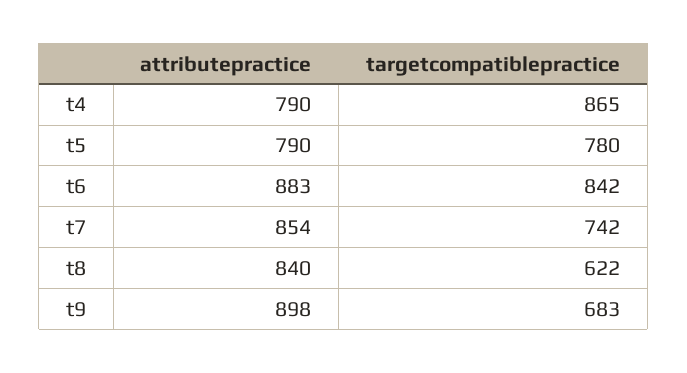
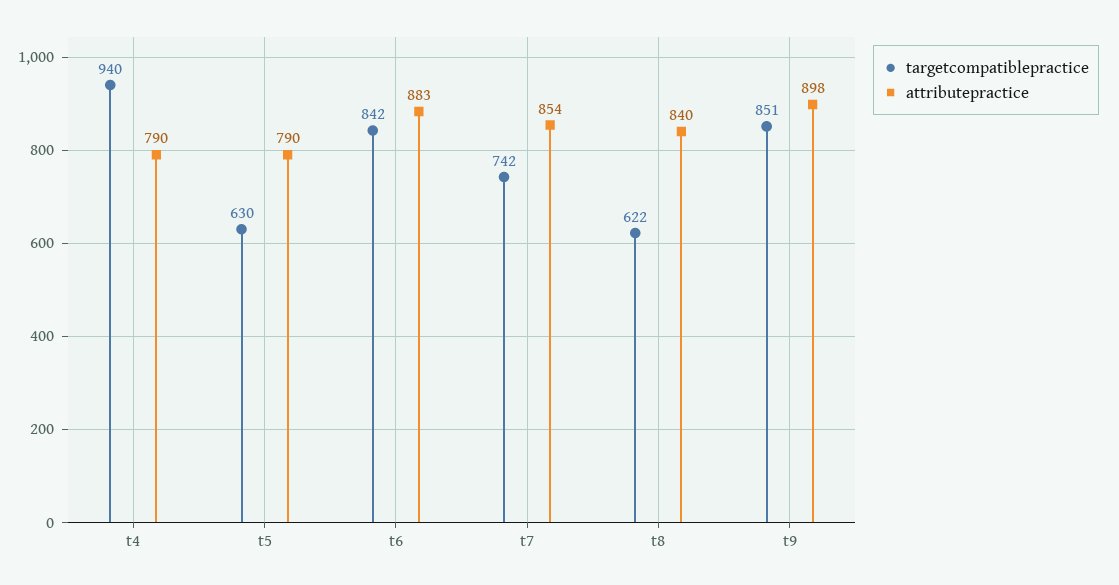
  {
    "attributepractice": {
      "t4": 790,
      "t5": 790,
      "t6": 883,
      "t7": 854,
      "t8": 840,
      "t9": 898
    },
    "targetcompatiblepractice": {
-     "t4": 865,
+     "t4": 940,
-     "t5": 780,
+     "t5": 630,
      "t6": 842,
      "t7": 742,
      "t8": 622,
-     "t9": 683
+     "t9": 851
    }
  }

